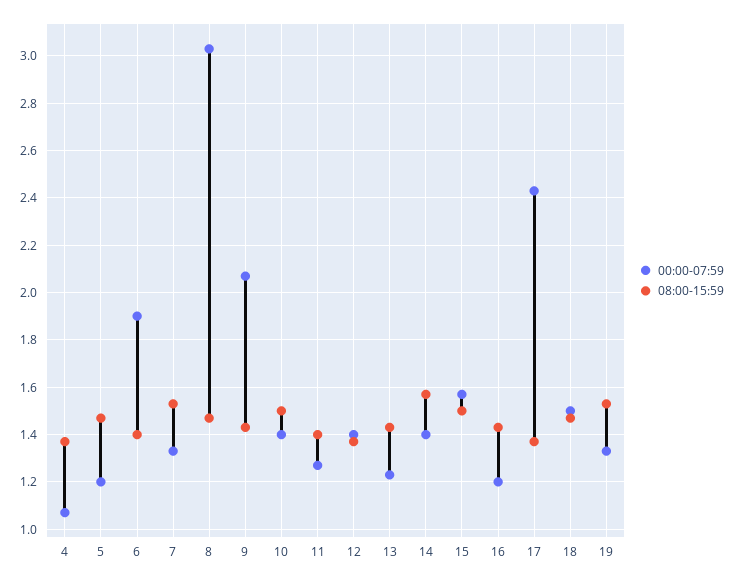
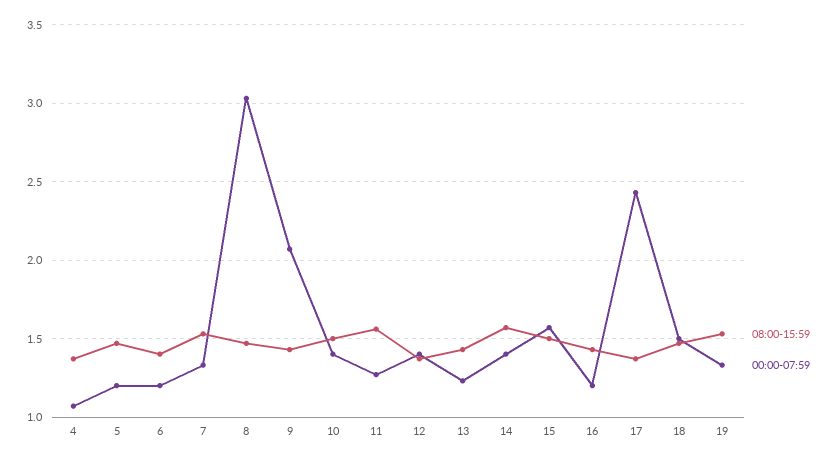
  {
    "00:00-07:59": {
      "4": 1.05,
      "5": 1.2,
-     "6": 1.9,
+     "6": 1.2,
      "7": 1.35,
      "8": 3.05,
      "9": 2.05,
      "10": 1.4,
      "11": 1.25,
      "12": 1.4,
      "13": 1.25,
      "14": 1.4,
      "15": 1.55,
      "16": 1.2,
      "17": 2.45,
      "18": 1.5,
      "19": 1.35
    },
    "08:00-15:59": {
      "4": 1.35,
      "5": 1.45,
      "6": 1.4,
      "7": 1.55,
      "8": 1.45,
      "9": 1.45,
      "10": 1.5,
-     "11": 1.4,
+     "11": 1.55,
      "12": 1.35,
      "13": 1.45,
      "14": 1.55,
      "15": 1.5,
      "16": 1.45,
      "17": 1.35,
      "18": 1.45,
      "19": 1.55
    }
  }

